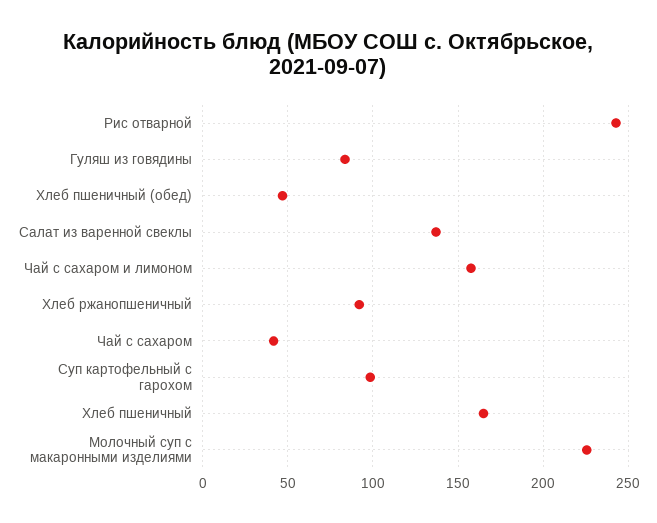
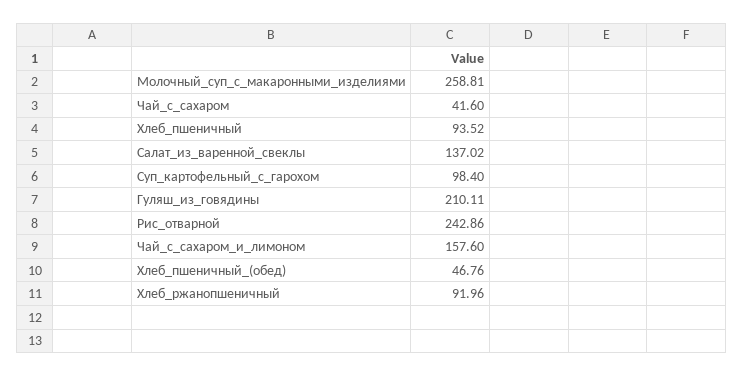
  {
    "Рис отварной": 242.86,
-   "Гуляш из говядины": 85,
+   "Гуляш из говядины": 210.11,
    "Хлеб пшеничный (обед)": 46.76,
    "Салат из варенной свеклы": 137.02,
    "Чай с сахаром и лимоном": 157.6,
    "Хлеб ржанопшеничный": 91.96,
    "Чай с сахаром": 41.6,
    "Суп картофельный с гарохом": 98.4,
-   "Хлеб пшеничный": 165,
+   "Хлеб пшеничный": 93.52,
-   "Молочный суп с макаронными изделиями": 225
+   "Молочный суп с макаронными изделиями": 258.81
  }

